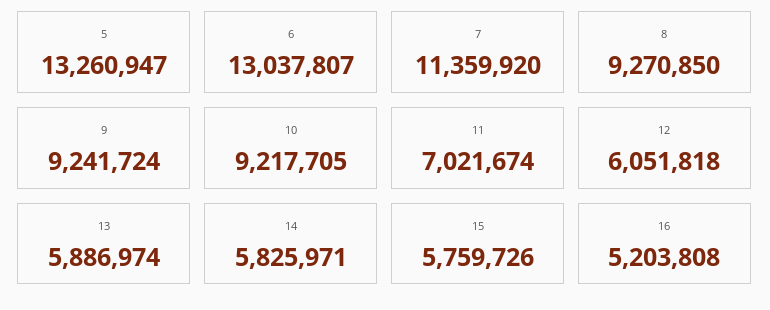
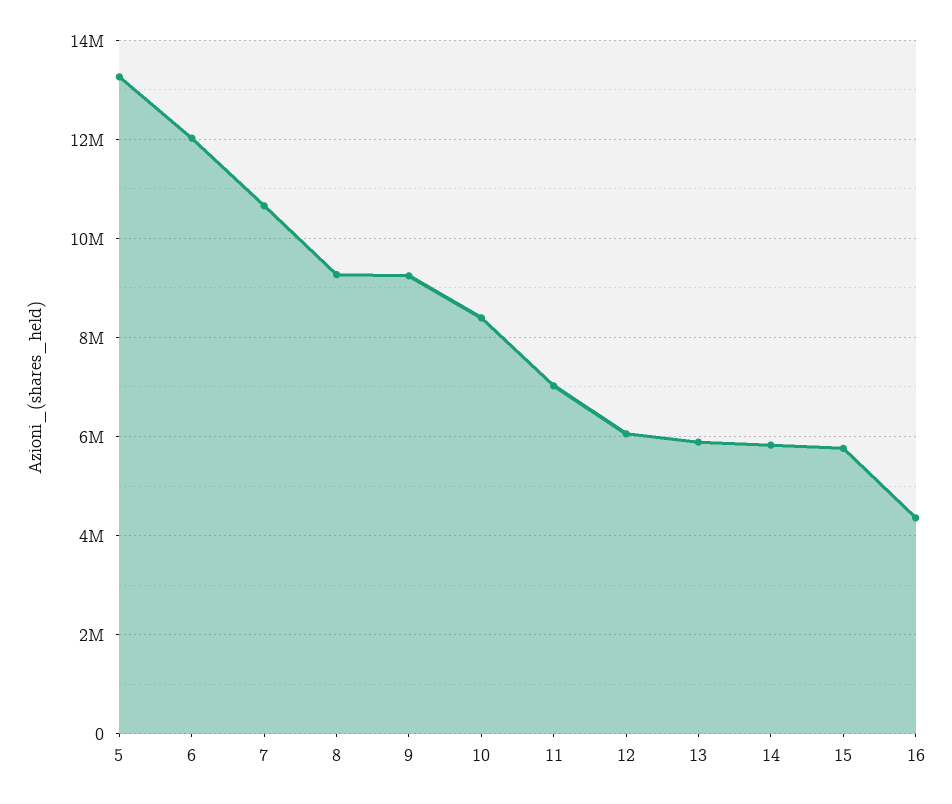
  {
    "5": 13260947,
-   "6": 13037807,
+   "6": 12000000,
-   "7": 11359920,
+   "7": 10600000,
    "8": 9270850,
    "9": 9241724,
-   "10": 9217705,
+   "10": 8400000,
    "11": 7021674,
    "12": 6051818,
    "13": 5886974,
    "14": 5825971,
    "15": 5759726,
-   "16": 5203808
+   "16": 4400000
  }

